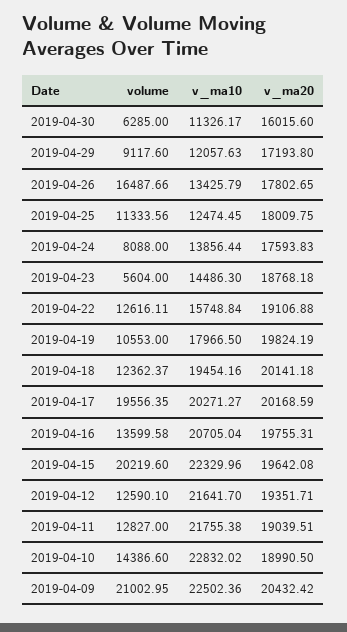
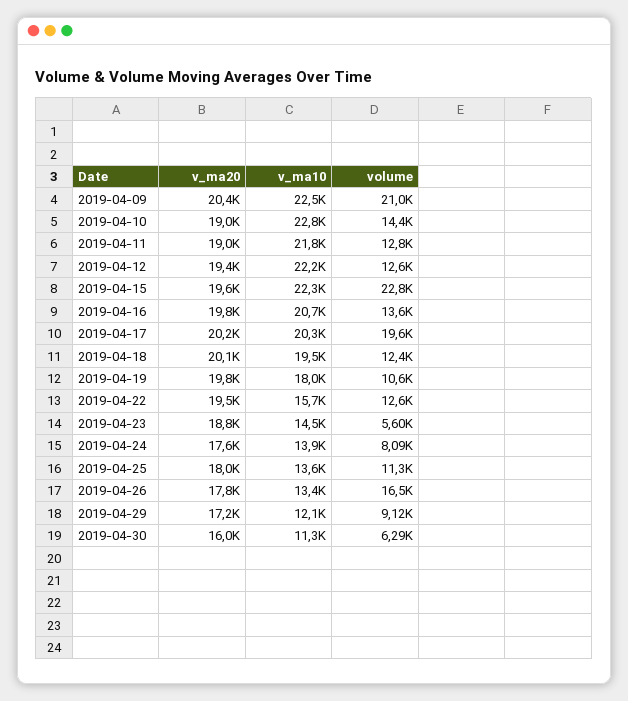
  {
    "volume": {
      "2019-04-30": 6285,
      "2019-04-29": 9117.6,
      "2019-04-26": 16487.66,
      "2019-04-25": 11333.56,
      "2019-04-24": 8088,
      "2019-04-23": 5604,
      "2019-04-22": 12616.11,
      "2019-04-19": 10553,
      "2019-04-18": 12362.37,
      "2019-04-17": 19556.35,
      "2019-04-16": 13599.58,
-     "2019-04-15": 20219.6,
+     "2019-04-15": 22800,
      "2019-04-12": 12590.1,
      "2019-04-11": 12827,
      "2019-04-10": 14386.6,
      "2019-04-09": 21002.95
    },
    "v_ma10": {
      "2019-04-30": 11326.17,
      "2019-04-29": 12057.63,
      "2019-04-26": 13425.79,
-     "2019-04-25": 12474.45,
+     "2019-04-25": 13600,
      "2019-04-24": 13856.44,
      "2019-04-23": 14486.3,
      "2019-04-22": 15748.84,
      "2019-04-19": 17966.5,
      "2019-04-18": 19454.16,
      "2019-04-17": 20271.27,
      "2019-04-16": 20705.04,
      "2019-04-15": 22329.96,
-     "2019-04-12": 21641.7,
+     "2019-04-12": 22200,
      "2019-04-11": 21755.38,
      "2019-04-10": 22832.02,
      "2019-04-09": 22502.36
    },
    "v_ma20": {
      "2019-04-30": 16015.6,
      "2019-04-29": 17193.8,
      "2019-04-26": 17802.65,
      "2019-04-25": 18009.75,
      "2019-04-24": 17593.83,
      "2019-04-23": 18768.18,
-     "2019-04-22": 19106.88,
+     "2019-04-22": 19500,
      "2019-04-19": 19824.19,
      "2019-04-18": 20141.18,
      "2019-04-17": 20168.59,
      "2019-04-16": 19755.31,
      "2019-04-15": 19642.08,
      "2019-04-12": 19351.71,
      "2019-04-11": 19039.51,
      "2019-04-10": 18990.5,
      "2019-04-09": 20432.42
    }
  }

